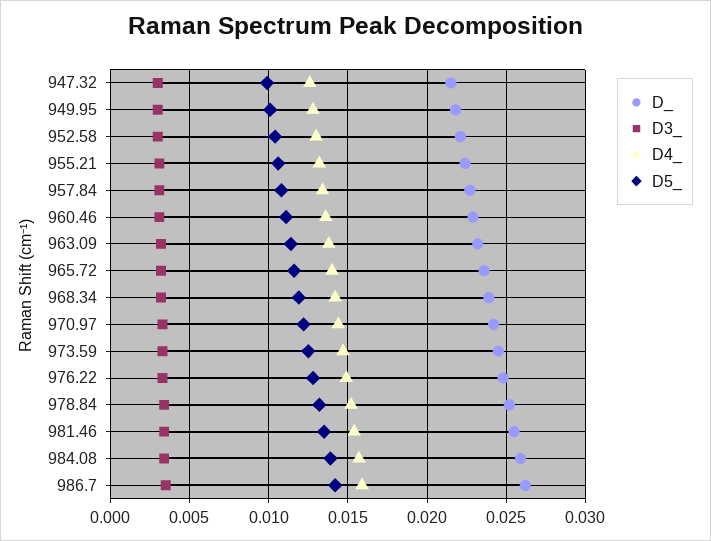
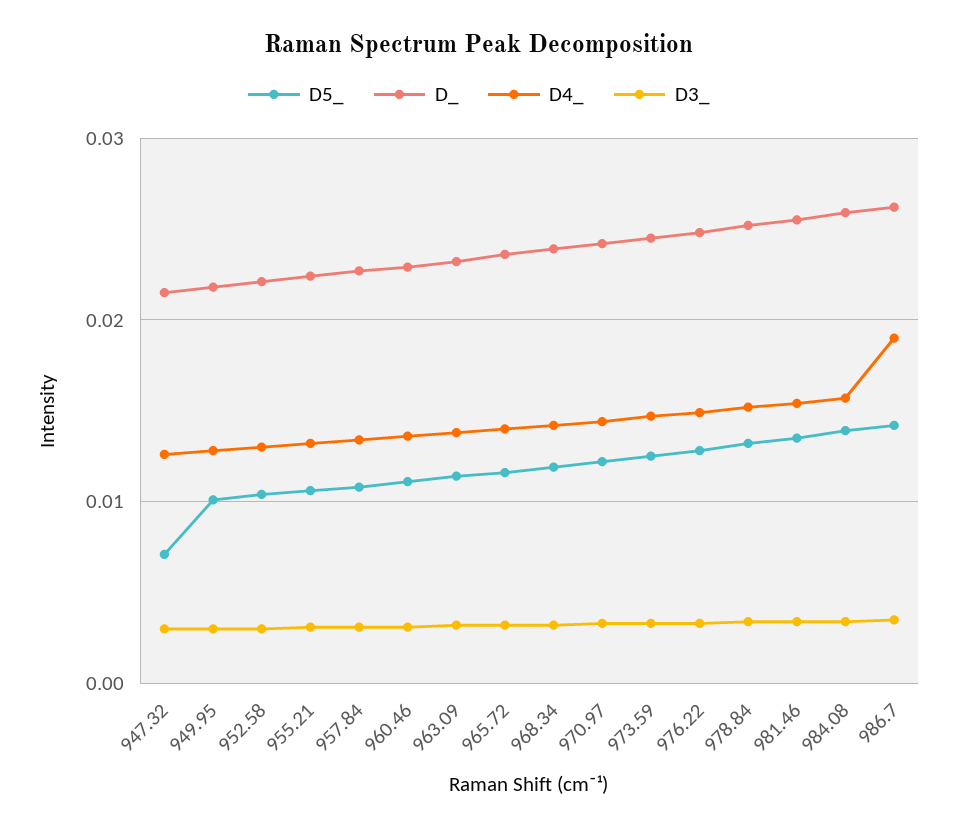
  {
    "D_": {
      "947.32": 0.0215,
      "949.95": 0.022,
      "952.58": 0.022,
      "955.21": 0.0225,
      "957.84": 0.0225,
      "960.46": 0.023,
      "963.09": 0.023,
      "965.72": 0.0235,
      "968.34": 0.024,
      "970.97": 0.024,
      "973.59": 0.0245,
      "976.22": 0.025,
      "978.84": 0.025,
      "981.46": 0.0255,
      "984.08": 0.026,
      "986.7": 0.026
    },
    "D3_": {
      "947.32": 0.003,
      "949.95": 0.003,
      "952.58": 0.003,
      "955.21": 0.003,
      "957.84": 0.003,
      "960.46": 0.003,
      "963.09": 0.003,
      "965.72": 0.003,
      "968.34": 0.003,
      "970.97": 0.0035,
      "973.59": 0.0035,
      "976.22": 0.0035,
      "978.84": 0.0035,
      "981.46": 0.0035,
      "984.08": 0.0035,
      "986.7": 0.0035
    },
    "D4_": {
      "947.32": 0.0125,
      "949.95": 0.013,
      "952.58": 0.013,
      "955.21": 0.013,
      "957.84": 0.0135,
      "960.46": 0.0135,
      "963.09": 0.014,
      "965.72": 0.014,
      "968.34": 0.014,
      "970.97": 0.0145,
      "973.59": 0.0145,
      "976.22": 0.015,
      "978.84": 0.015,
      "981.46": 0.0155,
      "984.08": 0.0155,
-     "986.7": 0.016
+     "986.7": 0.019
    },
    "D5_": {
-     "947.32": 0.01,
+     "947.32": 0.007,
      "949.95": 0.01,
      "952.58": 0.0105,
      "955.21": 0.0105,
      "957.84": 0.011,
      "960.46": 0.011,
      "963.09": 0.0115,
      "965.72": 0.0115,
      "968.34": 0.012,
      "970.97": 0.012,
      "973.59": 0.0125,
      "976.22": 0.013,
      "978.84": 0.013,
      "981.46": 0.0135,
      "984.08": 0.014,
      "986.7": 0.014
    }
  }

